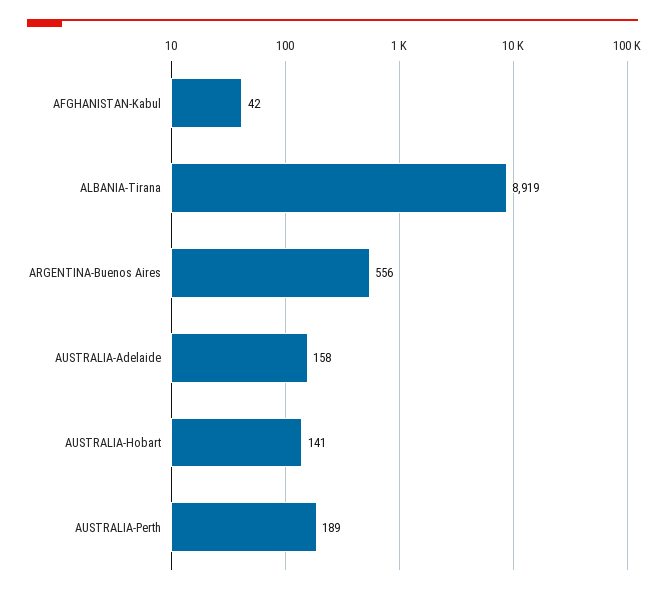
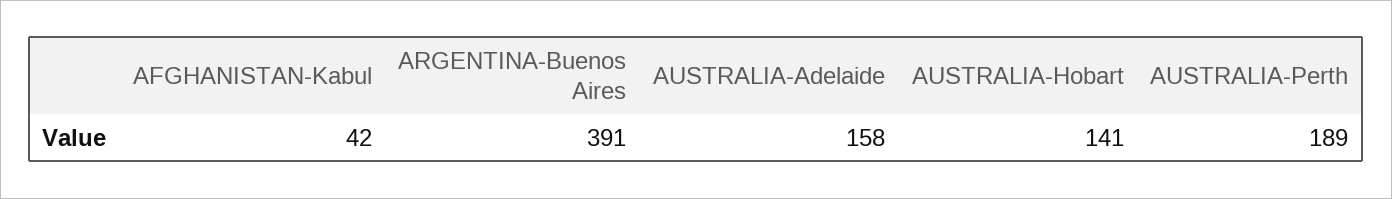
  {
    "AFGHANISTAN-Kabul": 42,
-   "ALBANIA-Tirana": 8919,
-   "ARGENTINA-Buenos Aires": 556,
+   "ARGENTINA-Buenos Aires": 391,
    "AUSTRALIA-Adelaide": 158,
    "AUSTRALIA-Hobart": 141,
    "AUSTRALIA-Perth": 189
  }

